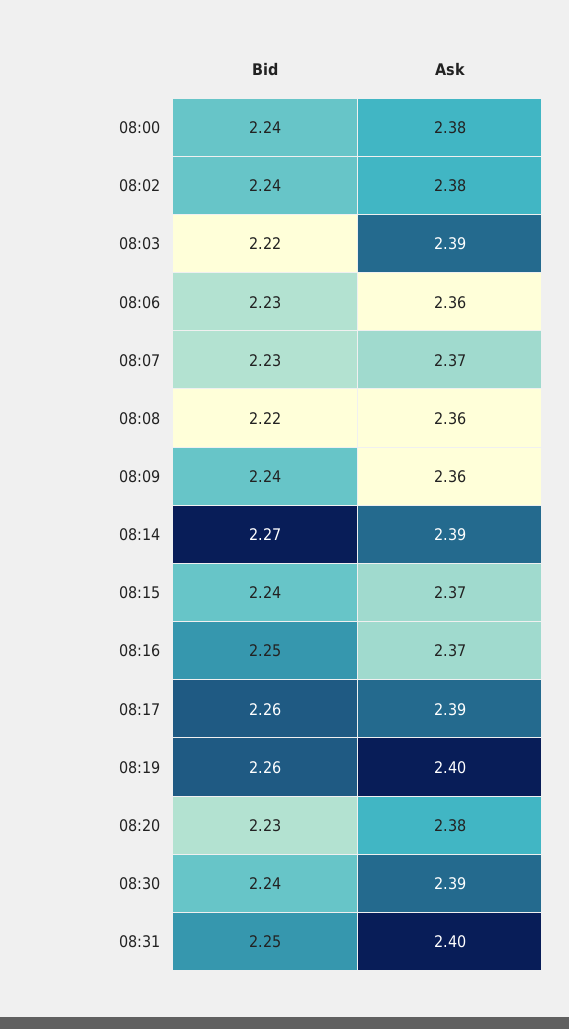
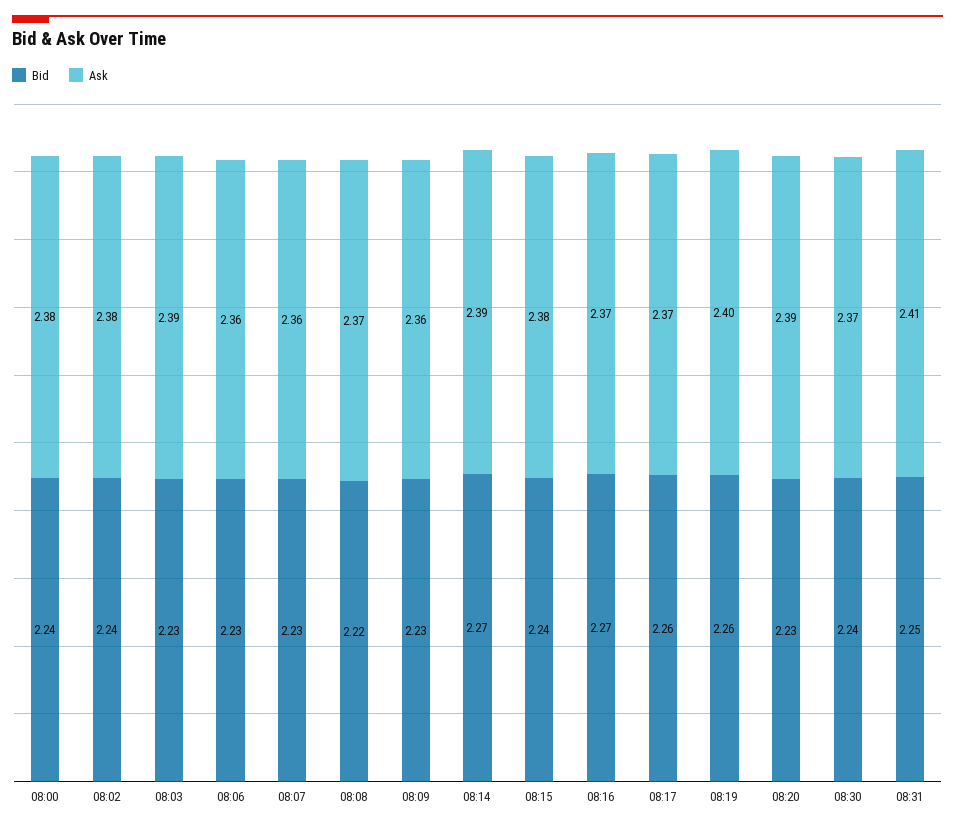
  {
    "Bid": {
      "08:00": 2.24,
      "08:02": 2.24,
-     "08:03": 2.22,
+     "08:03": 2.23,
      "08:06": 2.23,
      "08:07": 2.23,
      "08:08": 2.22,
-     "08:09": 2.24,
+     "08:09": 2.23,
      "08:14": 2.27,
      "08:15": 2.24,
-     "08:16": 2.25,
+     "08:16": 2.27,
      "08:17": 2.26,
      "08:19": 2.26,
      "08:20": 2.23,
      "08:30": 2.24,
      "08:31": 2.25
    },
    "Ask": {
      "08:00": 2.38,
      "08:02": 2.38,
      "08:03": 2.39,
      "08:06": 2.36,
-     "08:07": 2.37,
+     "08:07": 2.36,
-     "08:08": 2.36,
+     "08:08": 2.37,
      "08:09": 2.36,
      "08:14": 2.39,
-     "08:15": 2.37,
+     "08:15": 2.38,
      "08:16": 2.37,
-     "08:17": 2.39,
+     "08:17": 2.37,
      "08:19": 2.4,
-     "08:20": 2.38,
+     "08:20": 2.39,
-     "08:30": 2.39,
+     "08:30": 2.37,
-     "08:31": 2.4
+     "08:31": 2.41
    }
  }

